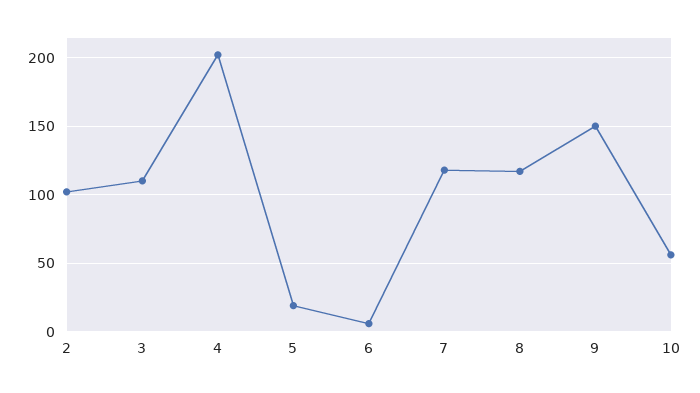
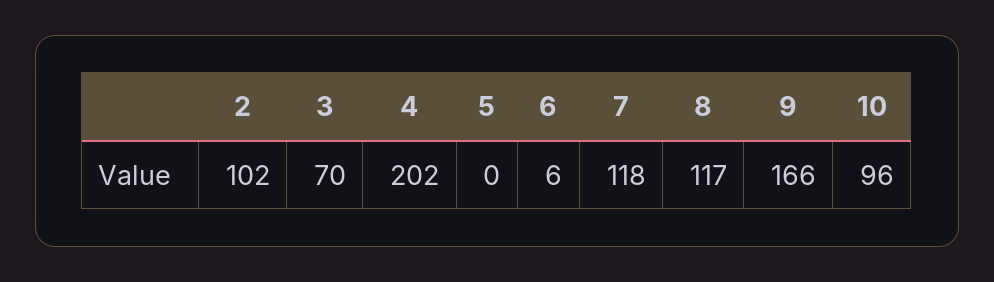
  {
    "2": 102,
-   "3": 110,
+   "3": 70,
    "4": 202,
-   "5": 20,
+   "5": 0,
    "6": 6,
    "7": 118,
    "8": 117,
-   "9": 150,
+   "9": 166,
-   "10": 55
+   "10": 96
  }

